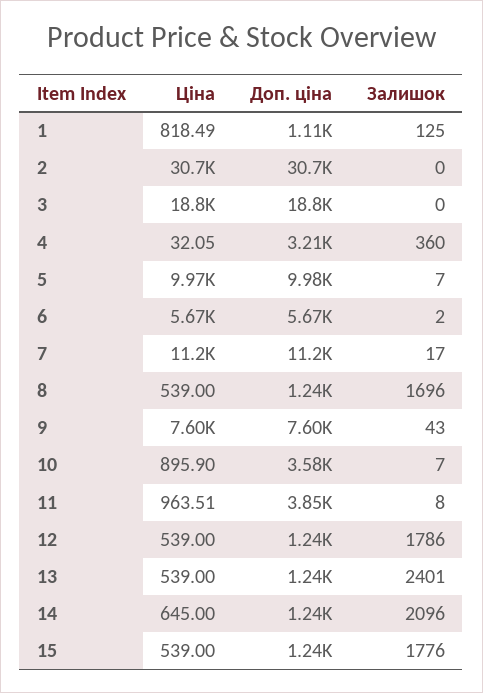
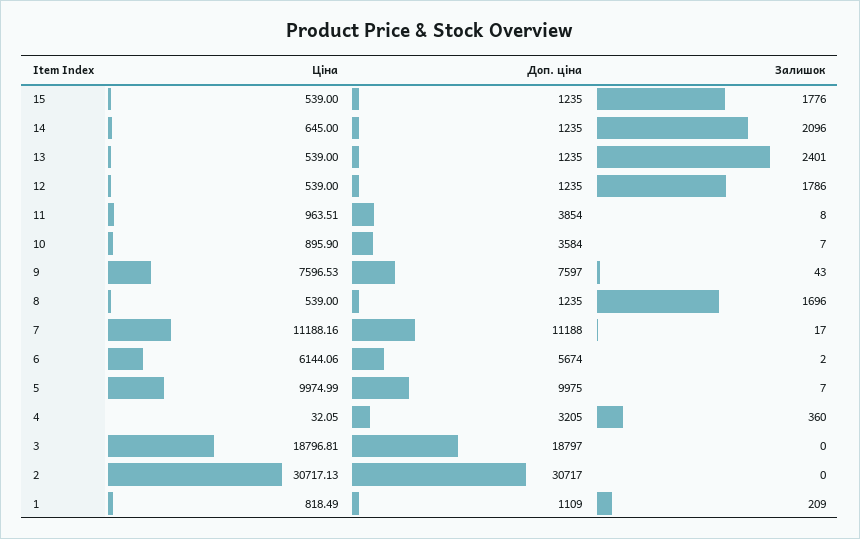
  {
    "Ціна": {
      "1": 818.49,
      "2": 30717.13,
      "3": 18796.81,
      "4": 32.05,
      "5": 9974.99,
-     "6": 5670,
+     "6": 6144.06,
      "7": 11188.16,
      "8": 539,
      "9": 7596.53,
      "10": 895.9,
      "11": 963.51,
      "12": 539,
      "13": 539,
      "14": 645,
      "15": 539
    },
    "Доп. ціна": {
      "1": 1109,
      "2": 30717,
      "3": 18797,
      "4": 3205,
      "5": 9975,
      "6": 5674,
      "7": 11188,
      "8": 1235,
      "9": 7597,
      "10": 3584,
      "11": 3854,
      "12": 1235,
      "13": 1235,
      "14": 1235,
      "15": 1235
    },
    "Залишок": {
-     "1": 125,
+     "1": 209,
      "2": 0,
      "3": 0,
      "4": 360,
      "5": 7,
      "6": 2,
      "7": 17,
      "8": 1696,
      "9": 43,
      "10": 7,
      "11": 8,
      "12": 1786,
      "13": 2401,
      "14": 2096,
      "15": 1776
    }
  }

